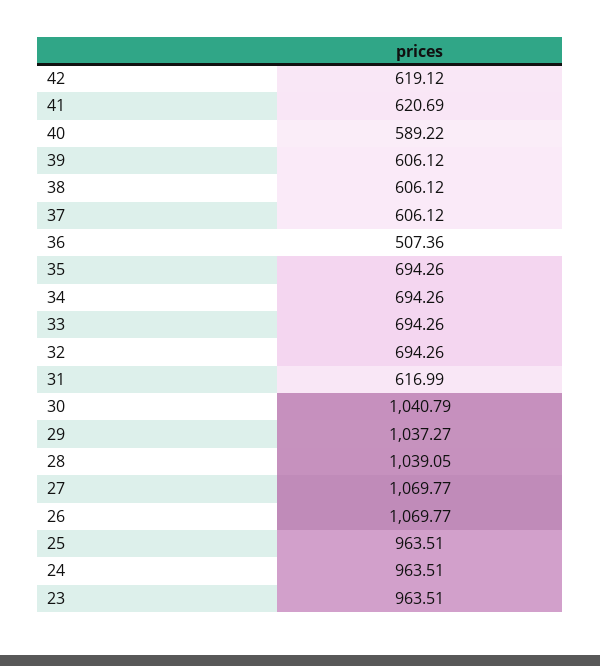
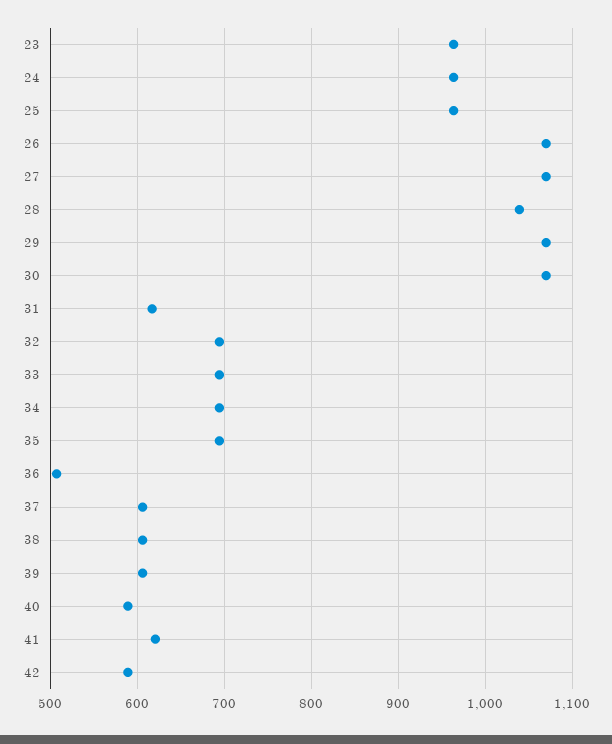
  {
-   "42": 619.12,
+   "42": 590,
    "41": 620.69,
    "40": 589.22,
    "39": 606.12,
    "38": 606.12,
    "37": 606.12,
    "36": 507.36,
    "35": 694.26,
    "34": 694.26,
    "33": 694.26,
    "32": 694.26,
    "31": 616.99,
-   "30": 1040.79,
+   "30": 1070,
-   "29": 1037.27,
+   "29": 1070,
    "28": 1039.05,
    "27": 1069.77,
    "26": 1069.77,
    "25": 963.51,
    "24": 963.51,
    "23": 963.51
  }

